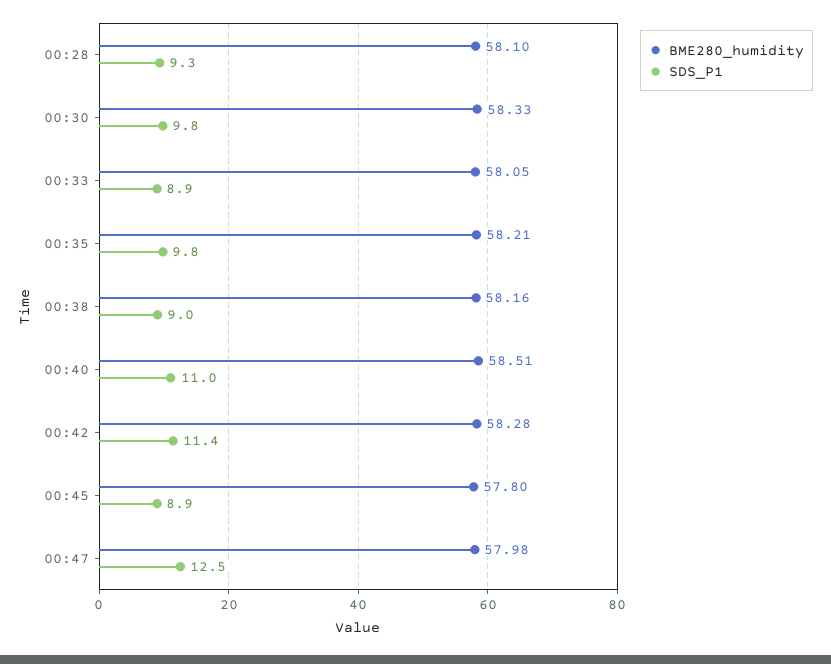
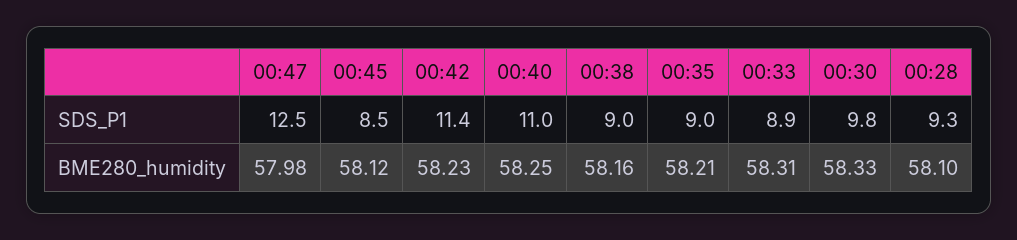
  {
    "BME280_humidity": {
      "00:28": 58.1,
      "00:30": 58.33,
-     "00:33": 58.05,
+     "00:33": 58.31,
      "00:35": 58.21,
      "00:38": 58.16,
-     "00:40": 58.51,
+     "00:40": 58.25,
-     "00:42": 58.28,
+     "00:42": 58.23,
-     "00:45": 57.8,
+     "00:45": 58.12,
      "00:47": 57.98
    },
    "SDS_P1": {
      "00:28": 9.3,
      "00:30": 9.8,
      "00:33": 8.9,
-     "00:35": 9.8,
+     "00:35": 9,
      "00:38": 9,
      "00:40": 11,
      "00:42": 11.4,
-     "00:45": 8.9,
+     "00:45": 8.5,
      "00:47": 12.5
    }
  }

